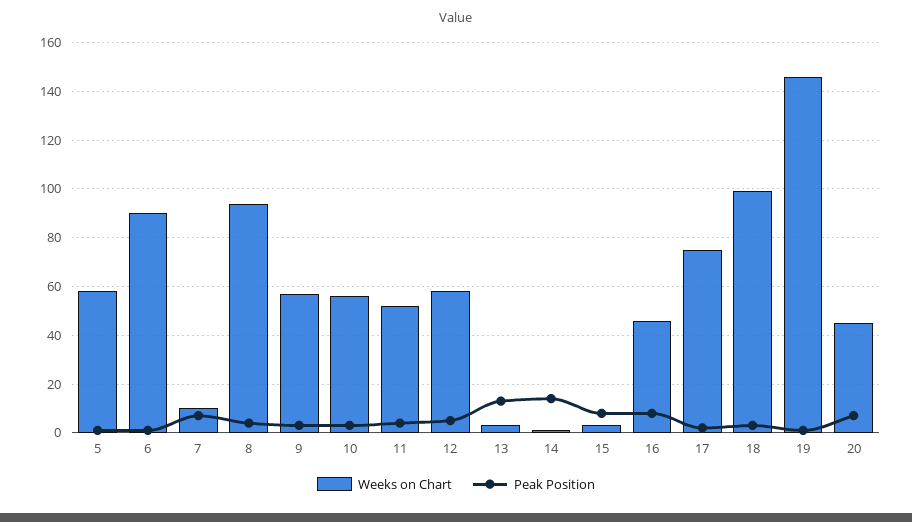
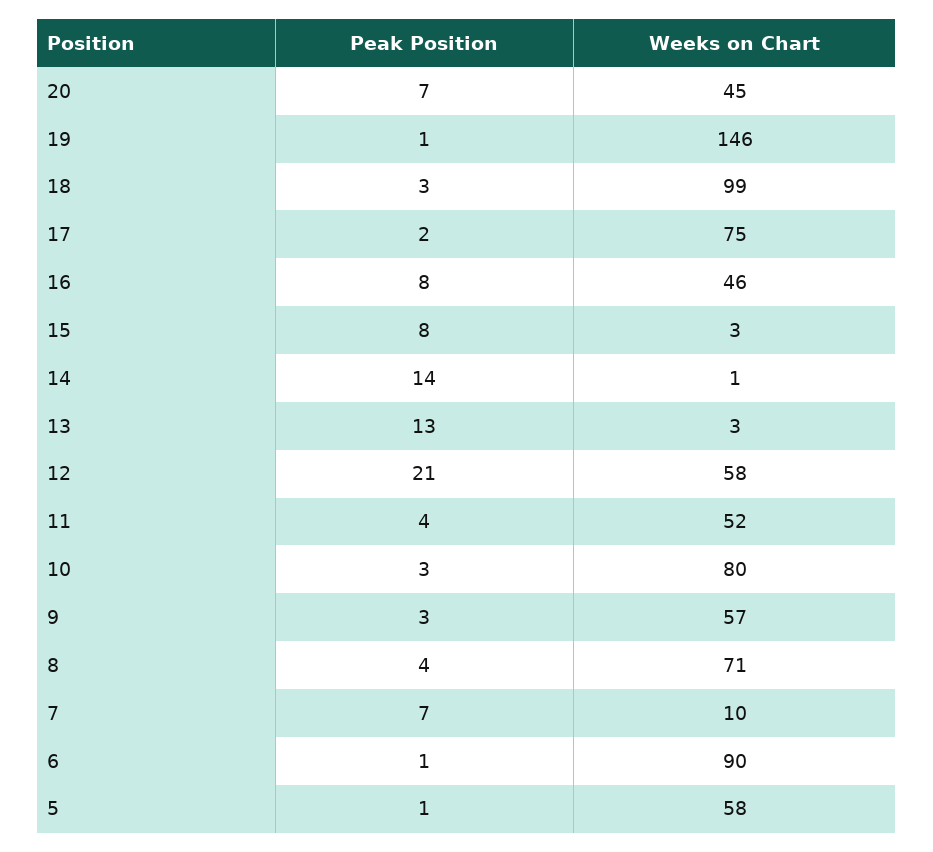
  {
    "Weeks on Chart": {
      "5": 58,
      "6": 90,
      "7": 10,
-     "8": 95,
+     "8": 71,
      "9": 57,
-     "10": 55,
+     "10": 80,
      "11": 52,
      "12": 58,
      "13": 3,
      "14": 1,
      "15": 3,
      "16": 46,
      "17": 75,
      "18": 99,
      "19": 146,
      "20": 45
    },
    "Peak Position": {
      "5": 1,
      "6": 1,
      "7": 7,
      "8": 4,
      "9": 3,
      "10": 3,
      "11": 4,
-     "12": 5,
+     "12": 21,
      "13": 13,
      "14": 14,
      "15": 8,
      "16": 8,
      "17": 2,
      "18": 3,
      "19": 1,
      "20": 7
    }
  }

